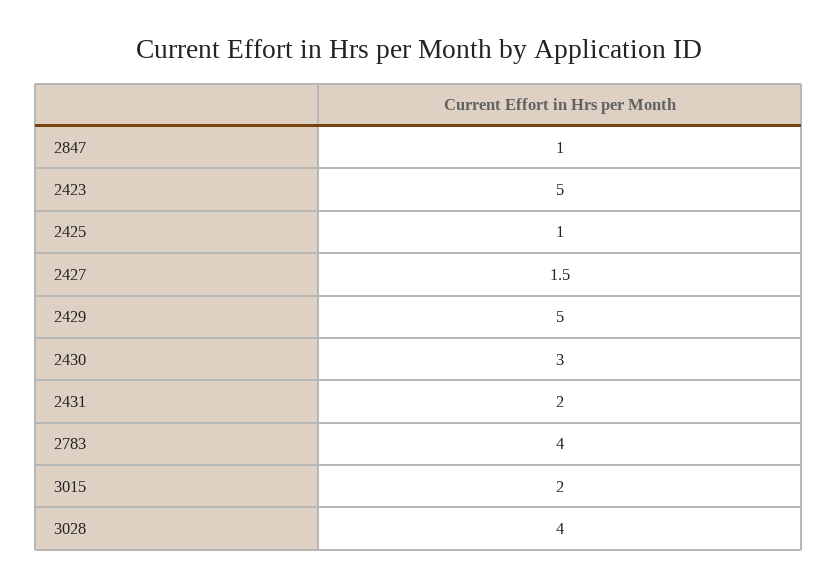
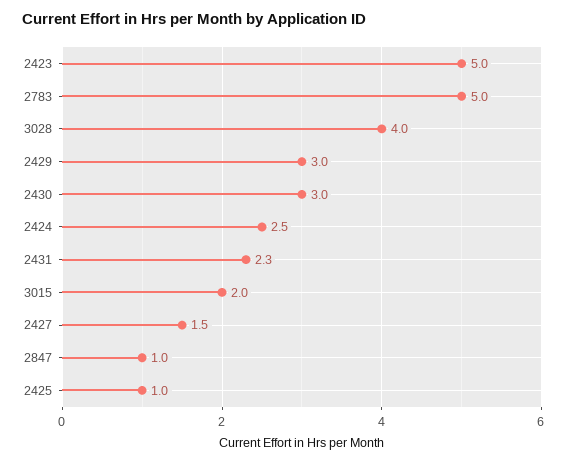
  {
    "2847": 1,
    "2423": 5,
    "2425": 1,
    "2427": 1.5,
-   "2429": 5,
+   "2429": 3,
    "2430": 3,
-   "2431": 2,
+   "2431": 2.3,
-   "2783": 4,
+   "2783": 5,
    "3015": 2,
-   "3028": 4
+   "3028": 4,
+   "2424": 2.5
  }

